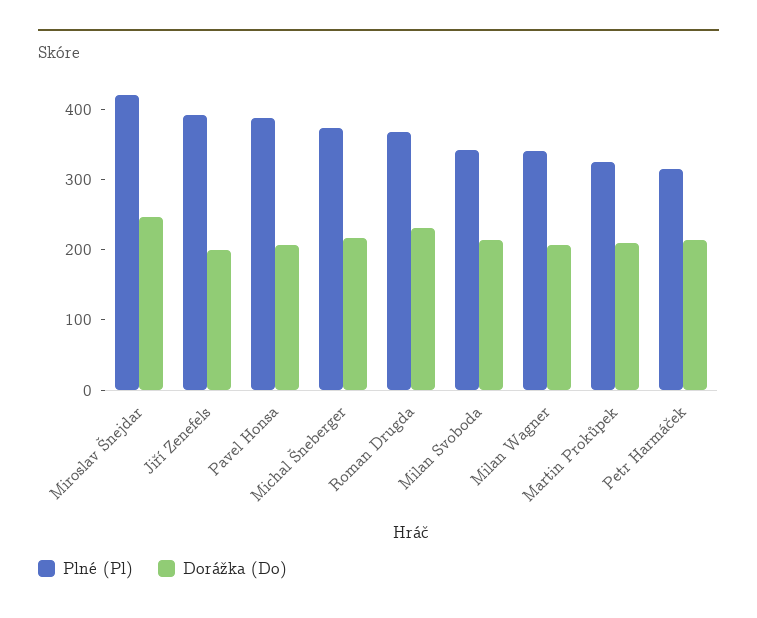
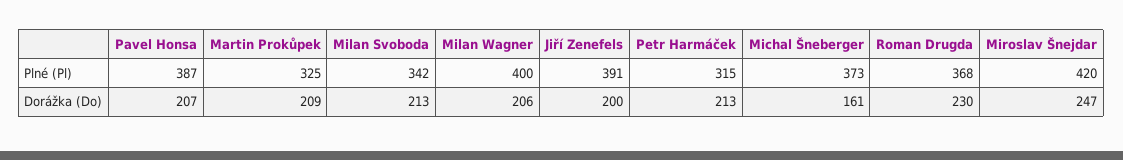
  {
    "Plné (Pl)": {
      "Miroslav Šnejdar": 420,
      "Jiří Zenefels": 391,
      "Pavel Honsa": 387,
      "Michal Šneberger": 373,
      "Roman Drugda": 368,
      "Milan Svoboda": 342,
-     "Milan Wagner": 340,
+     "Milan Wagner": 400,
      "Martin Prokůpek": 325,
      "Petr Harmáček": 315
    },
    "Dorážka (Do)": {
      "Miroslav Šnejdar": 247,
      "Jiří Zenefels": 200,
      "Pavel Honsa": 207,
-     "Michal Šneberger": 220,
+     "Michal Šneberger": 161,
      "Roman Drugda": 230,
      "Milan Svoboda": 213,
      "Milan Wagner": 206,
      "Martin Prokůpek": 209,
      "Petr Harmáček": 213
    }
  }

